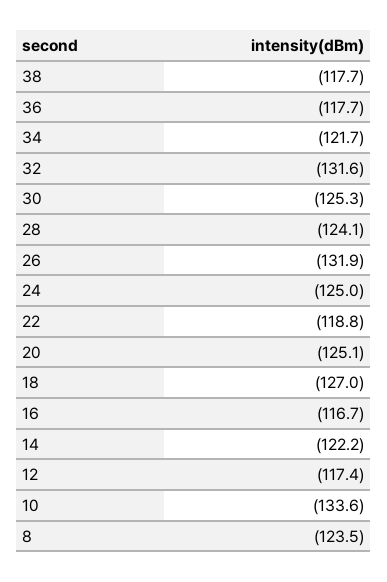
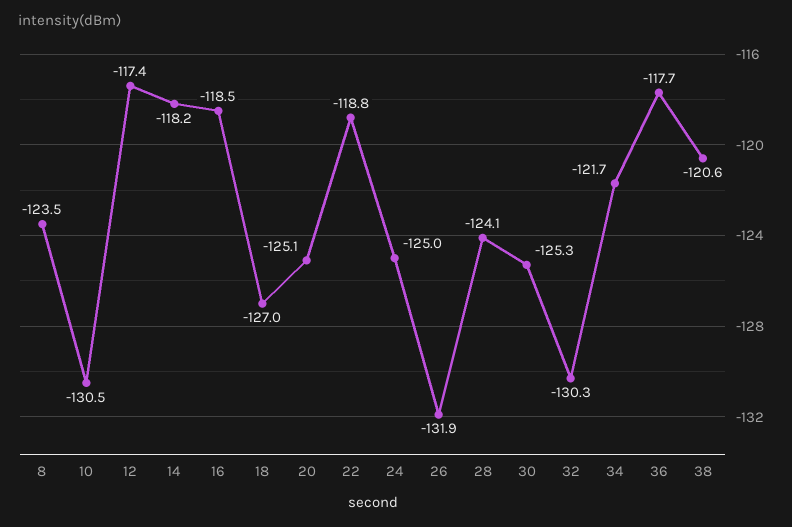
  {
-   "38": -117.7,
+   "38": -120.6,
    "36": -117.7,
    "34": -121.7,
-   "32": -131.6,
+   "32": -130.3,
    "30": -125.3,
    "28": -124.1,
    "26": -131.9,
    "24": -125,
    "22": -118.8,
    "20": -125.1,
    "18": -127,
-   "16": -116.7,
+   "16": -118.5,
-   "14": -122.2,
+   "14": -118.2,
    "12": -117.4,
-   "10": -133.6,
+   "10": -130.5,
    "8": -123.5
  }

